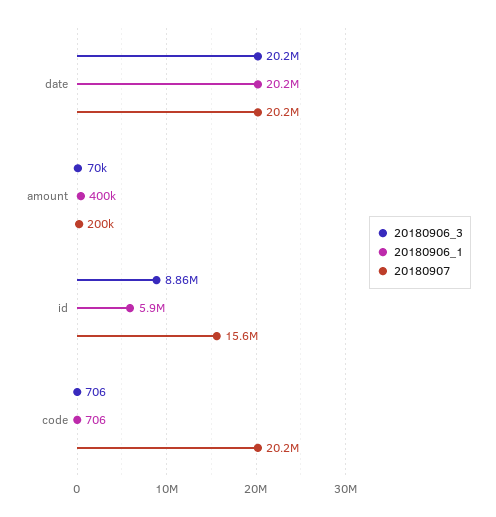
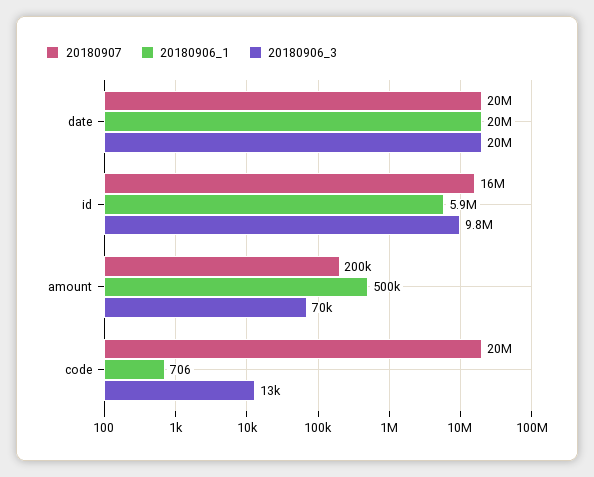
  {
    "20180906_3": {
      "date": 20200000,
      "amount": 70000,
-     "id": 8860000,
+     "id": 9800000,
-     "code": 706
+     "code": 13000
    },
    "20180906_1": {
      "date": 20200000,
-     "amount": 400000,
+     "amount": 500000,
      "id": 5900000,
      "code": 706
    },
    "20180907": {
      "date": 20200000,
      "amount": 200000,
      "id": 15600000,
      "code": 20200000
    }
  }

